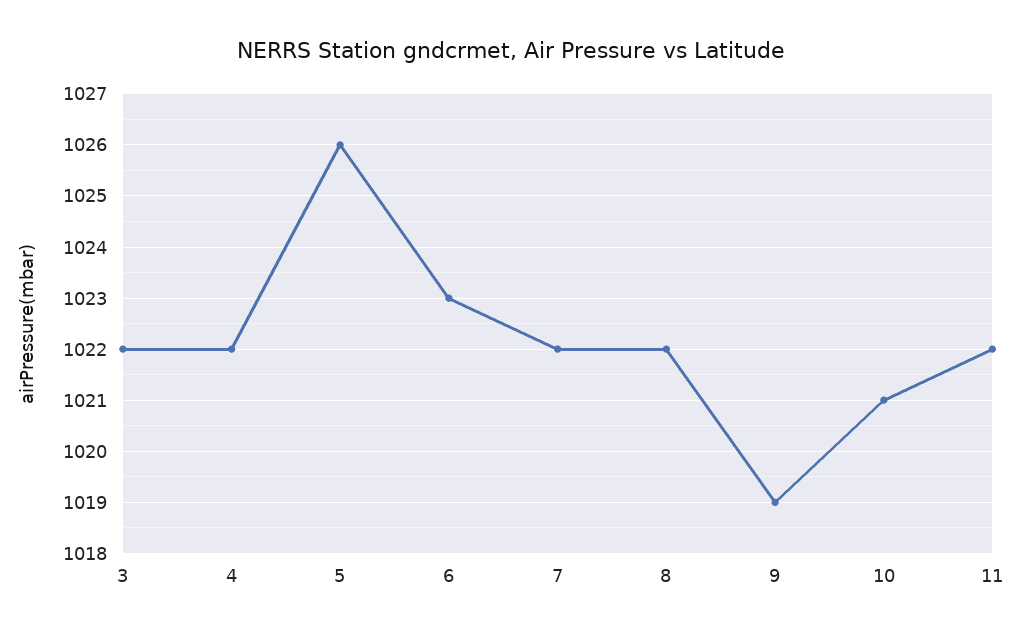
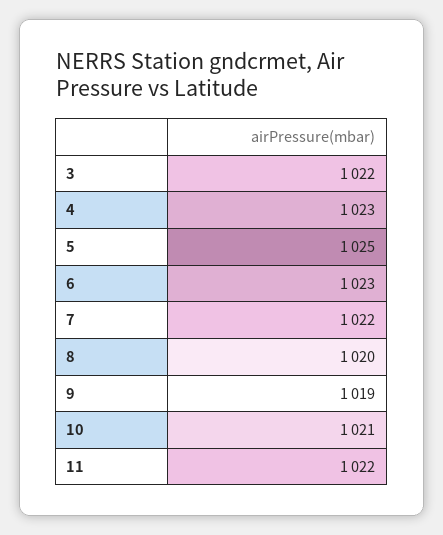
  {
    "3": 1022,
-   "4": 1022,
+   "4": 1023,
-   "5": 1026,
+   "5": 1025,
    "6": 1023,
    "7": 1022,
-   "8": 1022,
+   "8": 1020,
    "9": 1019,
    "10": 1021,
    "11": 1022
  }

